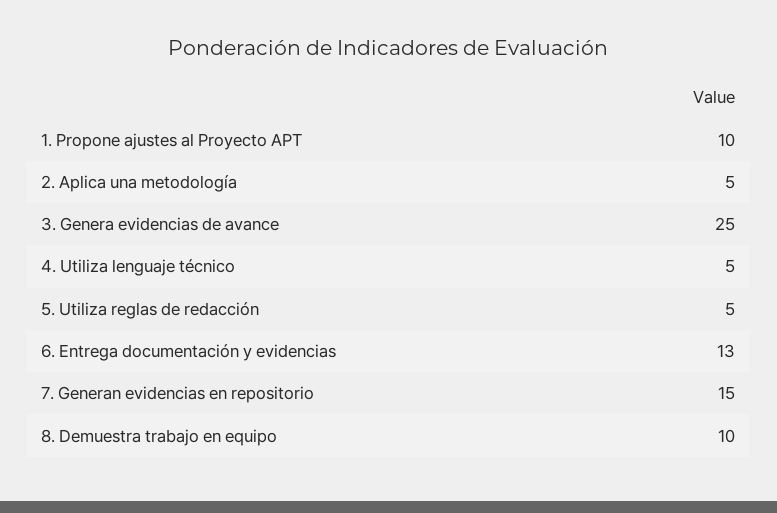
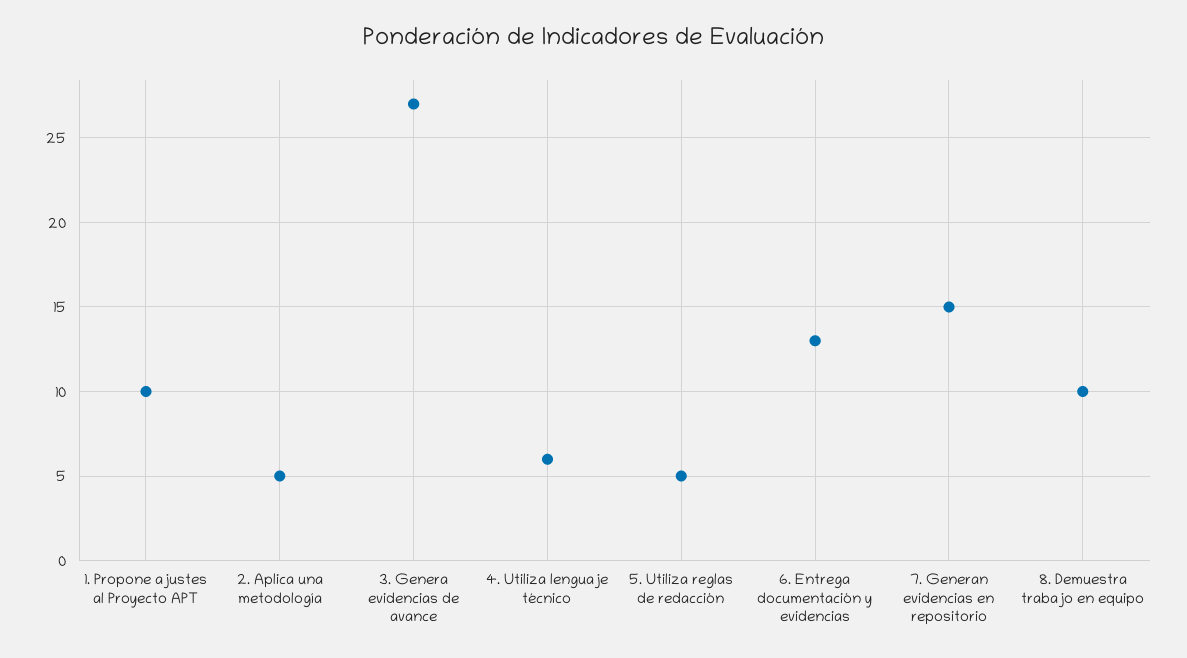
  {
    "1. Propone ajustes al Proyecto APT": 10,
    "2. Aplica una metodología": 5,
-   "3. Genera evidencias de avance": 25,
+   "3. Genera evidencias de avance": 27,
-   "4. Utiliza lenguaje técnico": 5,
+   "4. Utiliza lenguaje técnico": 6,
    "5. Utiliza reglas de redacción": 5,
    "6. Entrega documentación y evidencias": 13,
    "7. Generan evidencias en repositorio": 15,
    "8. Demuestra trabajo en equipo": 10
  }

